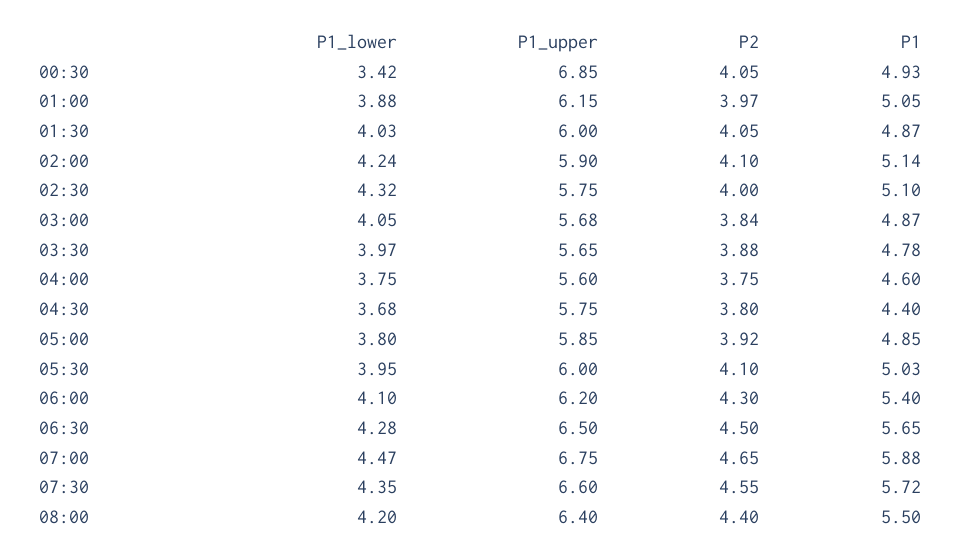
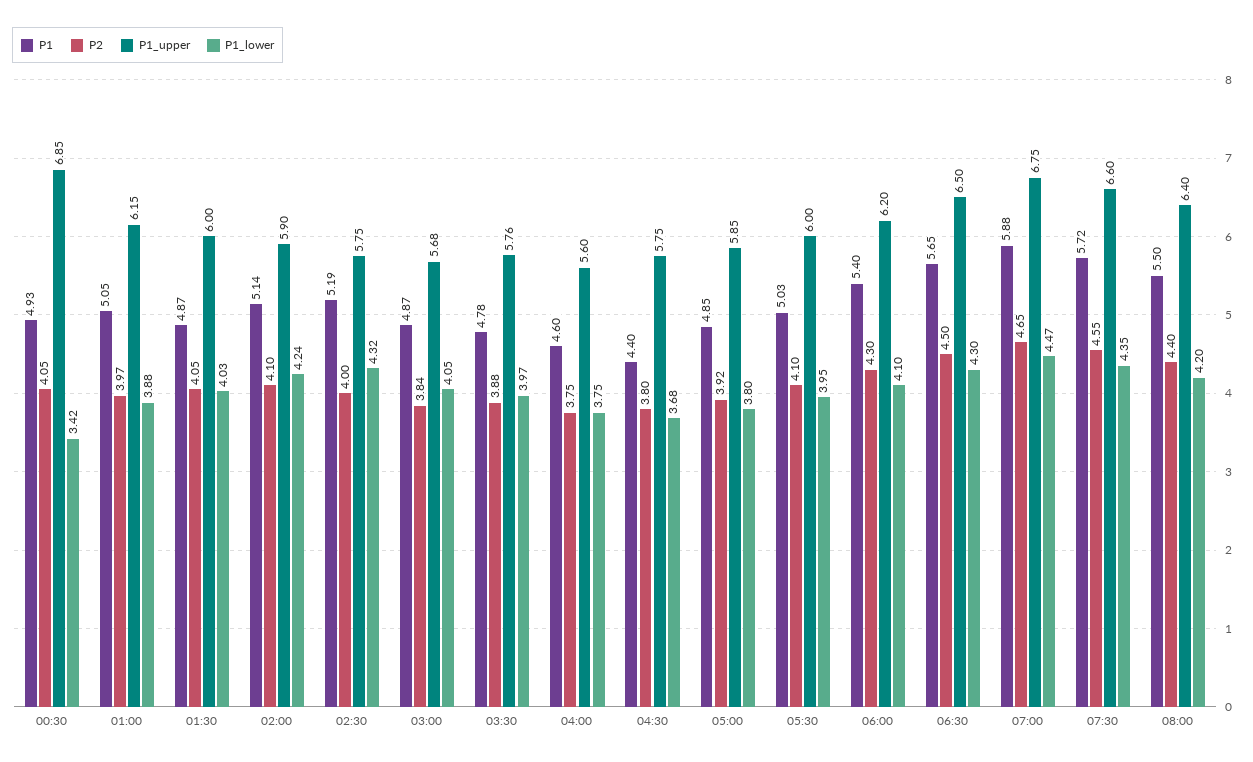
  {
    "P1_lower": {
      "00:30": 3.42,
      "01:00": 3.88,
      "01:30": 4.03,
      "02:00": 4.24,
      "02:30": 4.32,
      "03:00": 4.05,
      "03:30": 3.97,
      "04:00": 3.75,
      "04:30": 3.68,
      "05:00": 3.8,
      "05:30": 3.95,
      "06:00": 4.1,
-     "06:30": 4.28,
+     "06:30": 4.3,
      "07:00": 4.47,
      "07:30": 4.35,
      "08:00": 4.2
    },
    "P1_upper": {
      "00:30": 6.85,
      "01:00": 6.15,
      "01:30": 6,
      "02:00": 5.9,
      "02:30": 5.75,
      "03:00": 5.68,
-     "03:30": 5.65,
+     "03:30": 5.76,
      "04:00": 5.6,
      "04:30": 5.75,
      "05:00": 5.85,
      "05:30": 6,
      "06:00": 6.2,
      "06:30": 6.5,
      "07:00": 6.75,
      "07:30": 6.6,
      "08:00": 6.4
    },
    "P2": {
      "00:30": 4.05,
      "01:00": 3.97,
      "01:30": 4.05,
      "02:00": 4.1,
      "02:30": 4,
      "03:00": 3.84,
      "03:30": 3.88,
      "04:00": 3.75,
      "04:30": 3.8,
      "05:00": 3.92,
      "05:30": 4.1,
      "06:00": 4.3,
      "06:30": 4.5,
      "07:00": 4.65,
      "07:30": 4.55,
      "08:00": 4.4
    },
    "P1": {
      "00:30": 4.93,
      "01:00": 5.05,
      "01:30": 4.87,
      "02:00": 5.14,
-     "02:30": 5.1,
+     "02:30": 5.19,
      "03:00": 4.87,
      "03:30": 4.78,
      "04:00": 4.6,
      "04:30": 4.4,
      "05:00": 4.85,
      "05:30": 5.03,
      "06:00": 5.4,
      "06:30": 5.65,
      "07:00": 5.88,
      "07:30": 5.72,
      "08:00": 5.5
    }
  }

